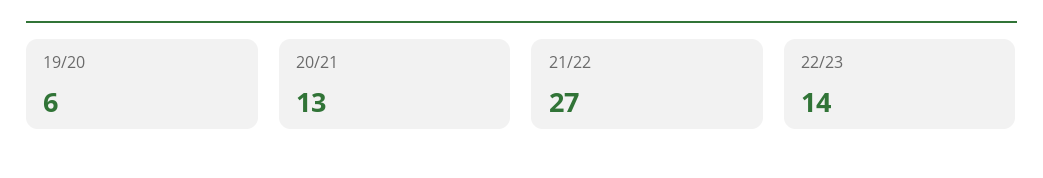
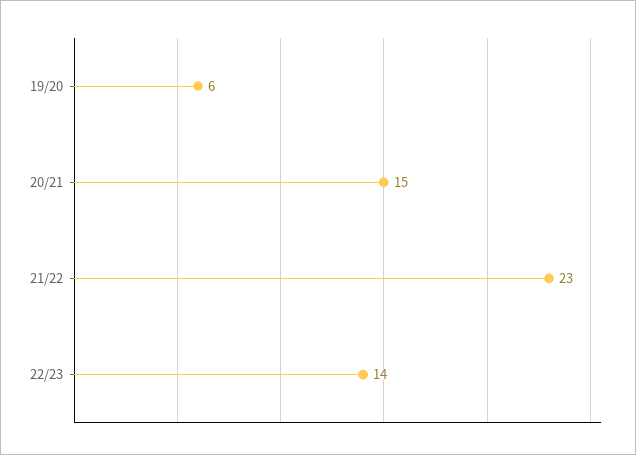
  {
    "19/20": 6,
-   "20/21": 13,
+   "20/21": 15,
-   "21/22": 27,
+   "21/22": 23,
    "22/23": 14
  }

